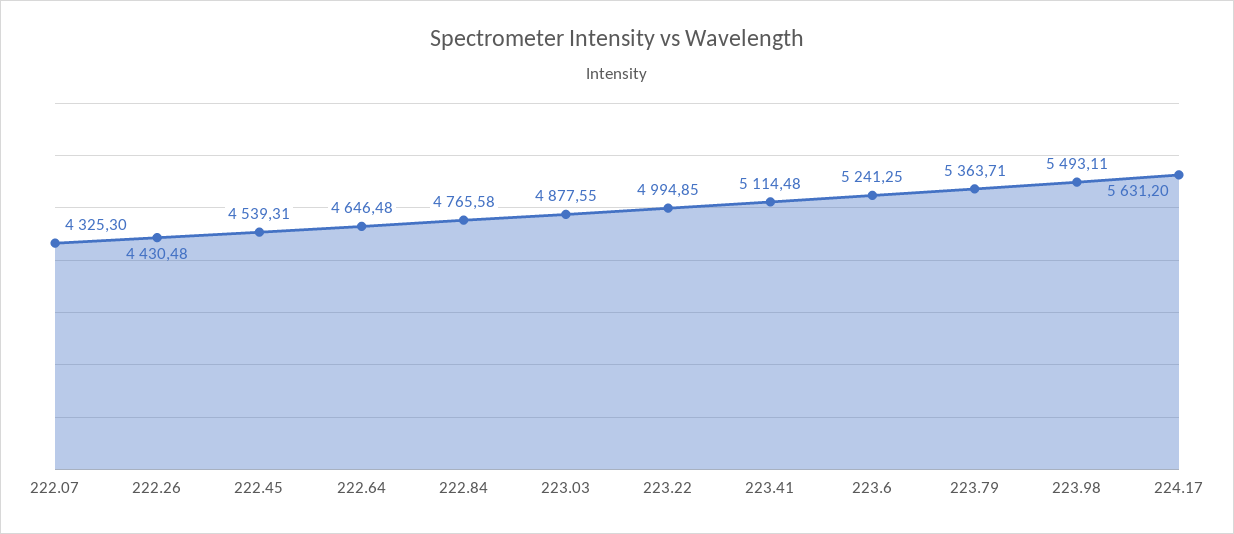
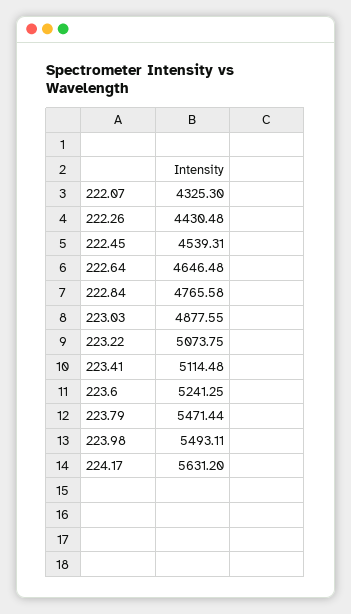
  {
    "222.07": 4325.3,
    "222.26": 4430.48,
    "222.45": 4539.31,
    "222.64": 4646.48,
    "222.84": 4765.58,
    "223.03": 4877.55,
-   "223.22": 4994.85,
+   "223.22": 5073.75,
    "223.41": 5114.48,
    "223.6": 5241.25,
-   "223.79": 5363.71,
+   "223.79": 5471.44,
    "223.98": 5493.11,
    "224.17": 5631.2
  }

